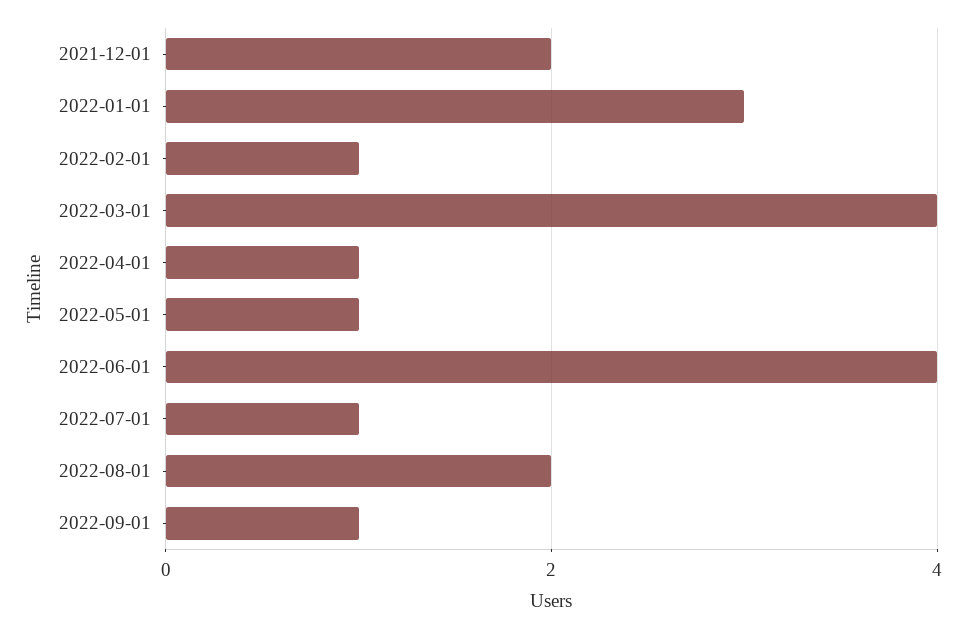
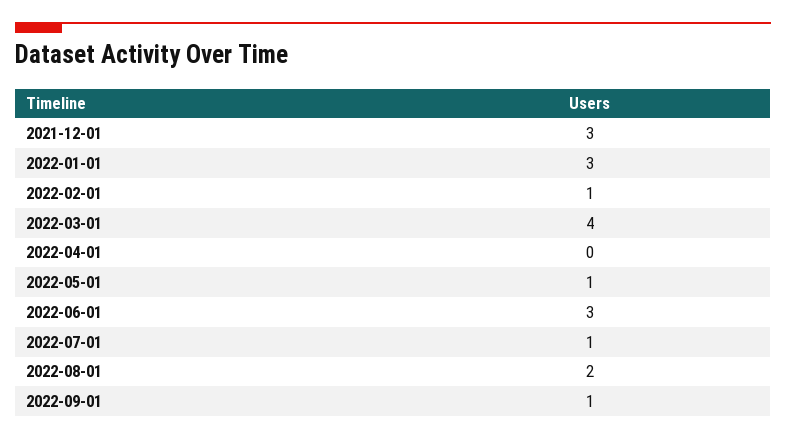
  {
-   "2021-12-01": 2,
+   "2021-12-01": 3,
    "2022-01-01": 3,
    "2022-02-01": 1,
    "2022-03-01": 4,
-   "2022-04-01": 1,
+   "2022-04-01": 0,
    "2022-05-01": 1,
-   "2022-06-01": 4,
+   "2022-06-01": 3,
    "2022-07-01": 1,
    "2022-08-01": 2,
    "2022-09-01": 1
  }

